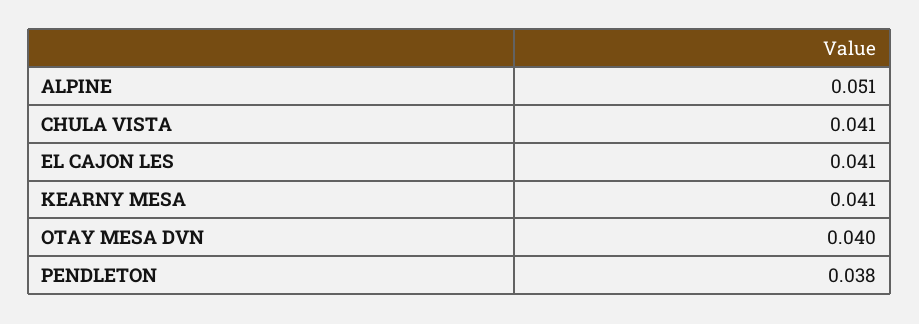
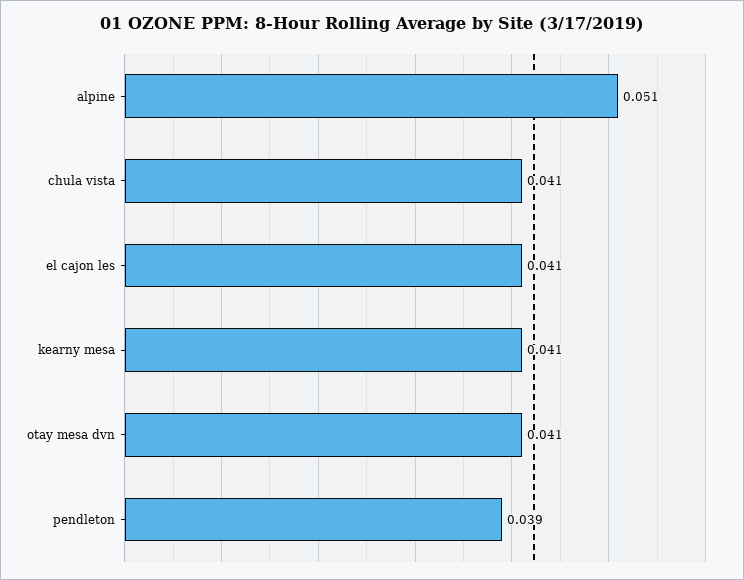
  {
    "ALPINE": 0.051,
    "CHULA VISTA": 0.041,
    "EL CAJON LES": 0.041,
    "KEARNY MESA": 0.041,
-   "OTAY MESA DVN": 0.04,
+   "OTAY MESA DVN": 0.041,
-   "PENDLETON": 0.038
+   "PENDLETON": 0.039
  }

